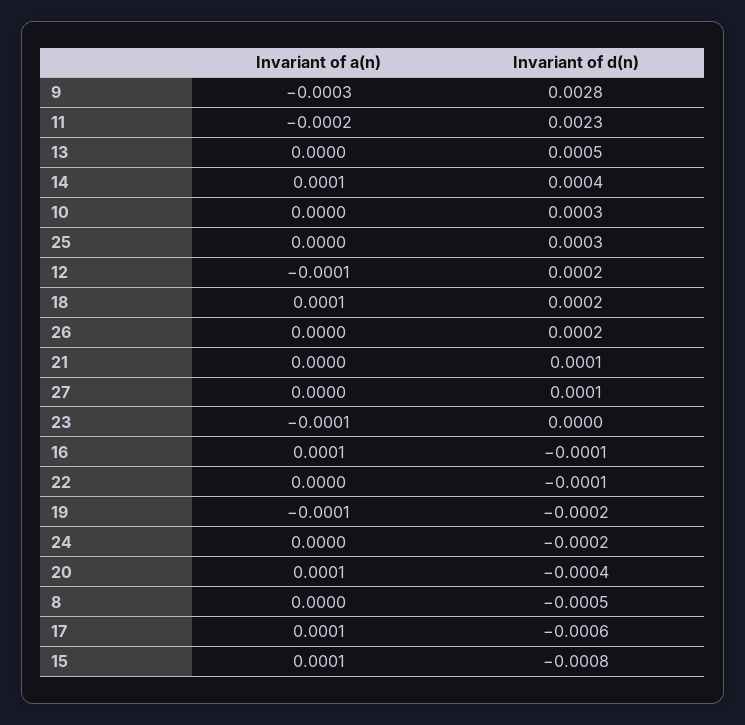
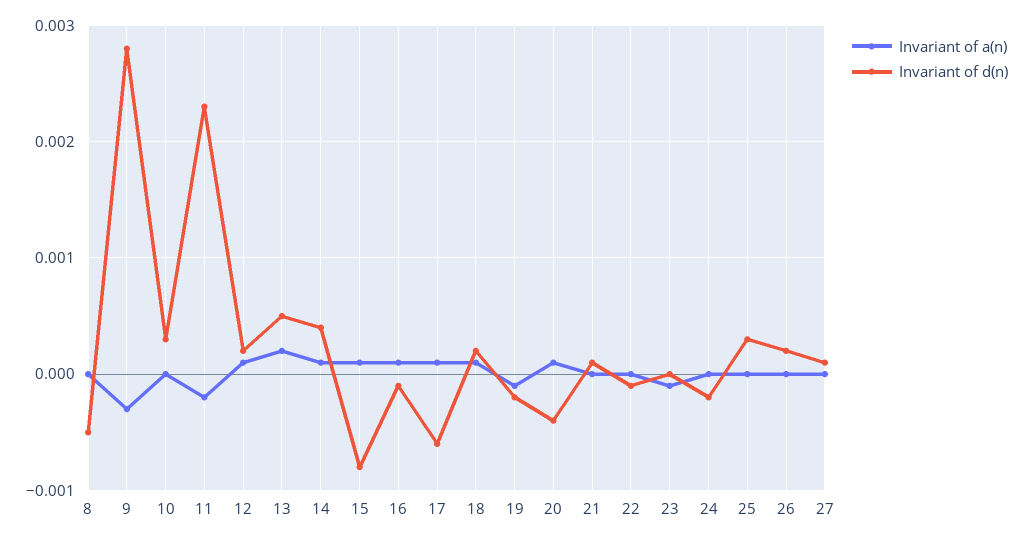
  {
    "Invariant of a(n)": {
      "9": -0.0003,
      "11": -0.0002,
-     "13": 0,
+     "13": 0.0002,
      "14": 0.0001,
      "10": 0,
      "25": 0,
-     "12": -0.0001,
+     "12": 0.0001,
      "18": 0.0001,
      "26": 0,
      "21": 0,
      "27": 0,
      "23": -0.0001,
      "16": 0.0001,
      "22": 0,
      "19": -0.0001,
      "24": 0,
      "20": 0.0001,
      "8": 0,
      "17": 0.0001,
      "15": 0.0001
    },
    "Invariant of d(n)": {
      "9": 0.0028,
      "11": 0.0023,
      "13": 0.0005,
      "14": 0.0004,
      "10": 0.0003,
      "25": 0.0003,
      "12": 0.0002,
      "18": 0.0002,
      "26": 0.0002,
      "21": 0.0001,
      "27": 0.0001,
      "23": 0,
      "16": -0.0001,
      "22": -0.0001,
      "19": -0.0002,
      "24": -0.0002,
      "20": -0.0004,
      "8": -0.0005,
      "17": -0.0006,
      "15": -0.0008
    }
  }

